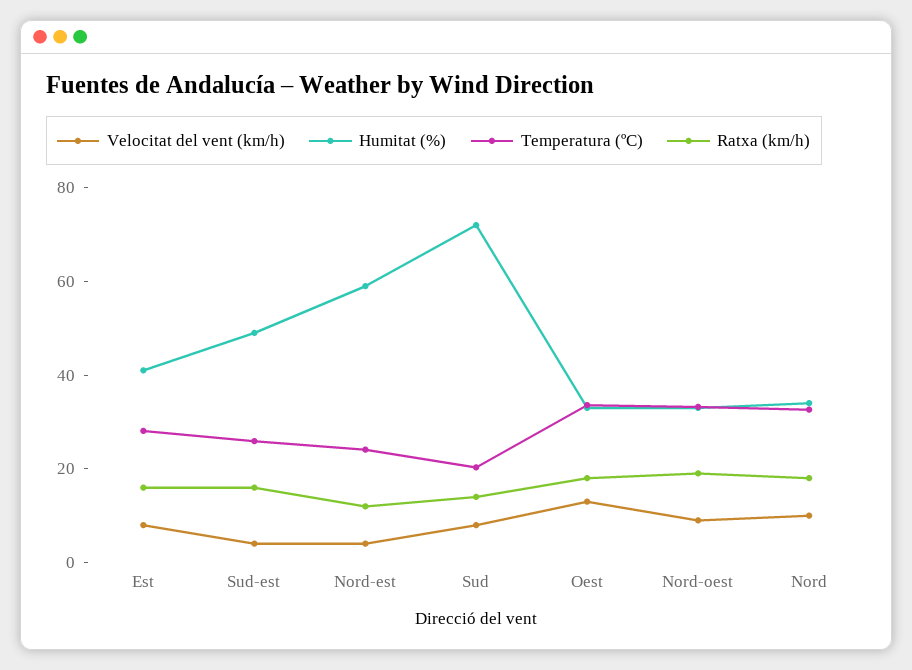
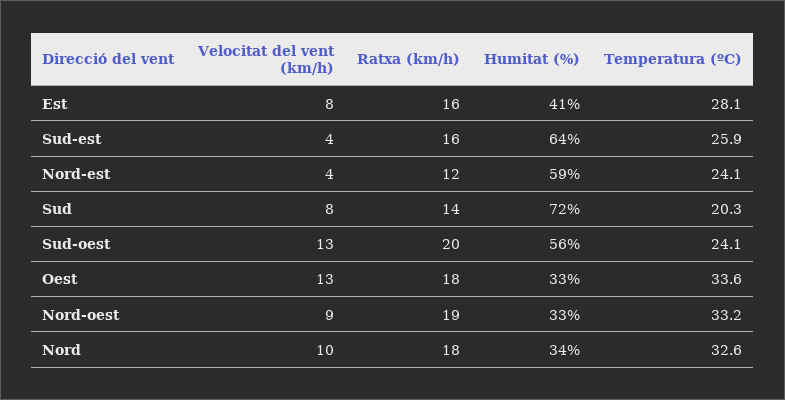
  {
    "Velocitat del vent (km/h)": {
      "Est": 8,
      "Sud-est": 4,
      "Nord-est": 4,
      "Sud": 8,
      "Oest": 13,
      "Nord-oest": 9,
-     "Nord": 10
+     "Nord": 10,
+     "Sud-oest": 13
    },
    "Humitat (%)": {
      "Est": 41,
-     "Sud-est": 50,
+     "Sud-est": 64,
      "Nord-est": 59,
      "Sud": 72,
      "Oest": 33,
      "Nord-oest": 33,
-     "Nord": 34
+     "Nord": 34,
+     "Sud-oest": 56
    },
    "Temperatura (ºC)": {
      "Est": 28.1,
      "Sud-est": 25.9,
      "Nord-est": 24.1,
      "Sud": 20.3,
      "Oest": 33.6,
      "Nord-oest": 33.2,
-     "Nord": 32.6
+     "Nord": 32.6,
+     "Sud-oest": 24.1
    },
    "Ratxa (km/h)": {
      "Est": 16,
      "Sud-est": 16,
      "Nord-est": 12,
      "Sud": 14,
      "Oest": 18,
      "Nord-oest": 19,
-     "Nord": 18
+     "Nord": 18,
+     "Sud-oest": 20
    }
  }

